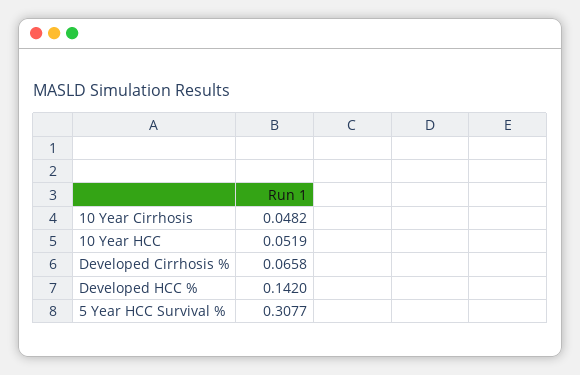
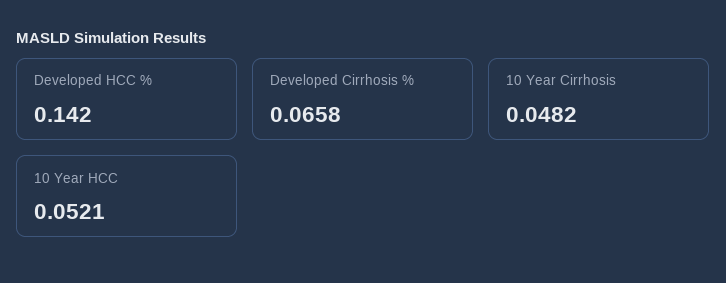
  {
    "10 Year Cirrhosis": 0.0482,
-   "10 Year HCC": 0.0519,
+   "10 Year HCC": 0.0521,
    "Developed Cirrhosis %": 0.0658,
-   "Developed HCC %": 0.142,
+   "Developed HCC %": 0.142
-   "5 Year HCC Survival %": 0.3077
  }

